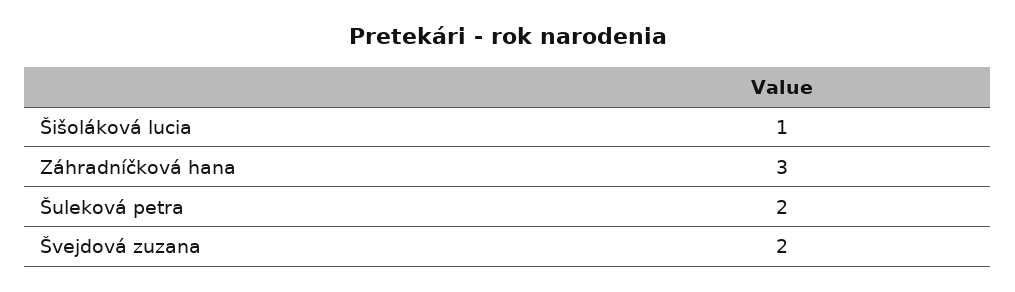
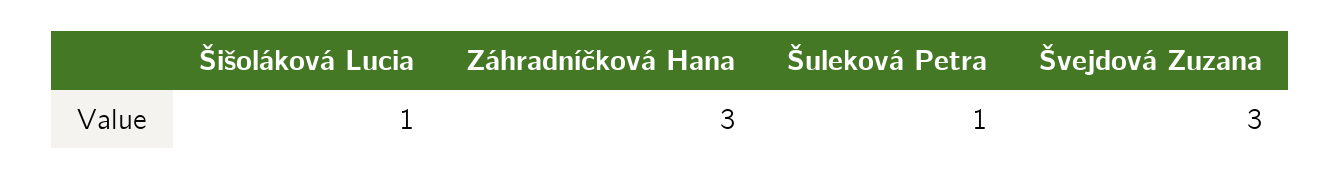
  {
    "Šišoláková lucia": 1,
    "Záhradníčková hana": 3,
-   "Šuleková petra": 2,
+   "Šuleková petra": 1,
-   "Švejdová zuzana": 2
+   "Švejdová zuzana": 3
  }

